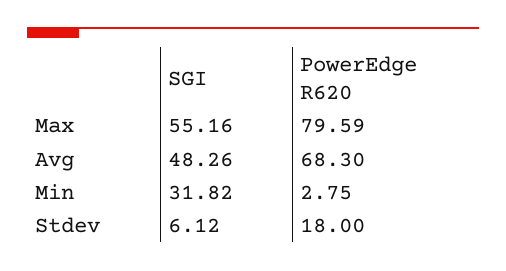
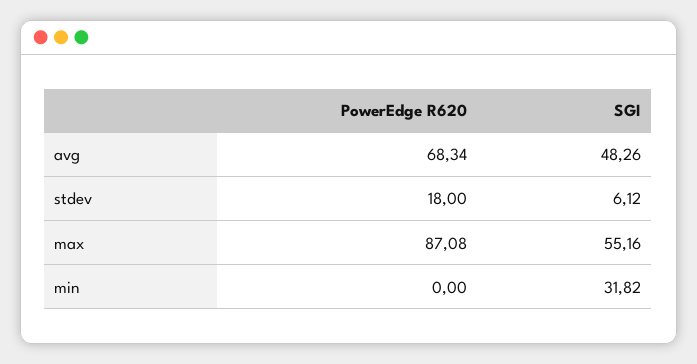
  {
    "SGI": {
      "Max": 55.16,
      "Avg": 48.26,
      "Min": 31.82,
      "Stdev": 6.12
    },
    "PowerEdge R620": {
-     "Max": 79.59,
+     "Max": 87.08,
-     "Avg": 68.3,
+     "Avg": 68.34,
-     "Min": 2.75,
+     "Min": 0,
      "Stdev": 18
    }
  }

